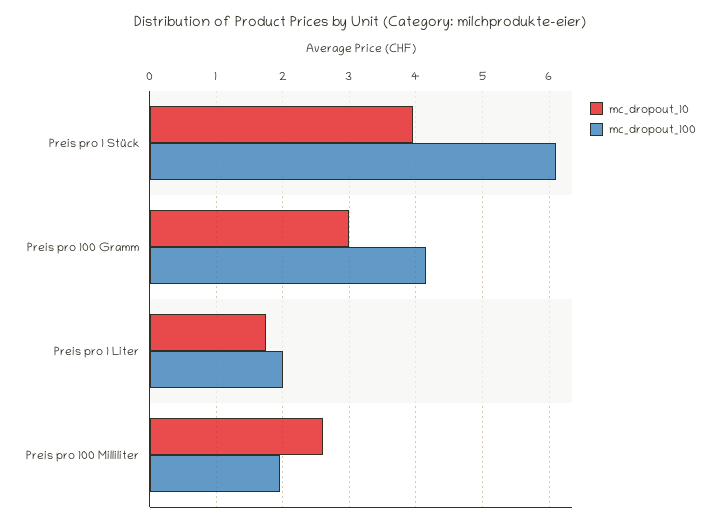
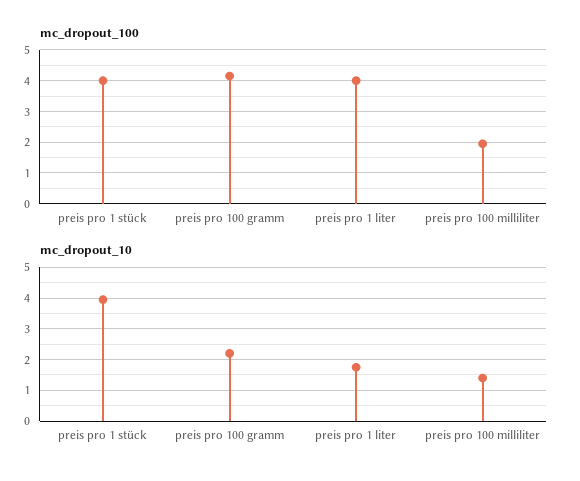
  {
    "mc_dropout_10": {
      "Preis pro 1 Stück": 4,
-     "Preis pro 100 Gramm": 3,
+     "Preis pro 100 Gramm": 2.2,
      "Preis pro 1 Liter": 1.8,
-     "Preis pro 100 Milliliter": 2.6
+     "Preis pro 100 Milliliter": 1.4
    },
    "mc_dropout_100": {
-     "Preis pro 1 Stück": 6.1,
+     "Preis pro 1 Stück": 4,
      "Preis pro 100 Gramm": 4.2,
-     "Preis pro 1 Liter": 2,
+     "Preis pro 1 Liter": 4,
      "Preis pro 100 Milliliter": 2
    }
  }

